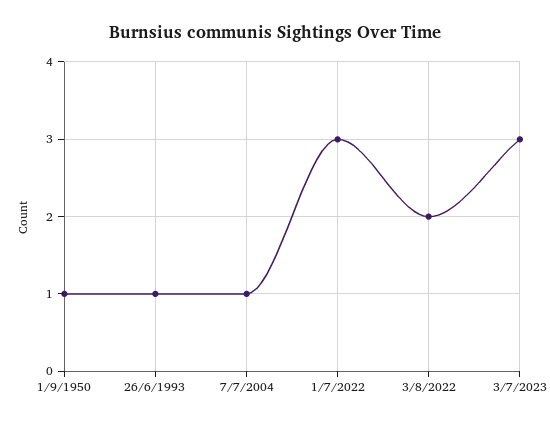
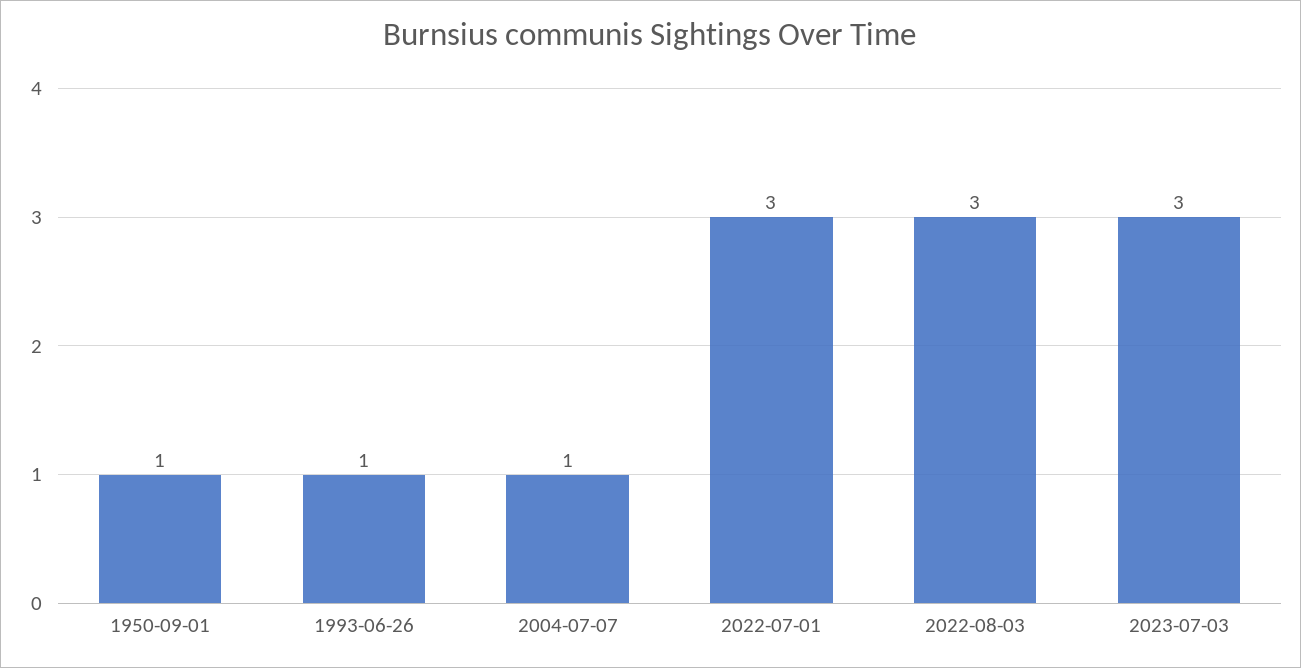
  {
    "1/9/1950": 1,
    "26/6/1993": 1,
    "7/7/2004": 1,
    "1/7/2022": 3,
-   "3/8/2022": 2,
+   "3/8/2022": 3,
    "3/7/2023": 3
  }

